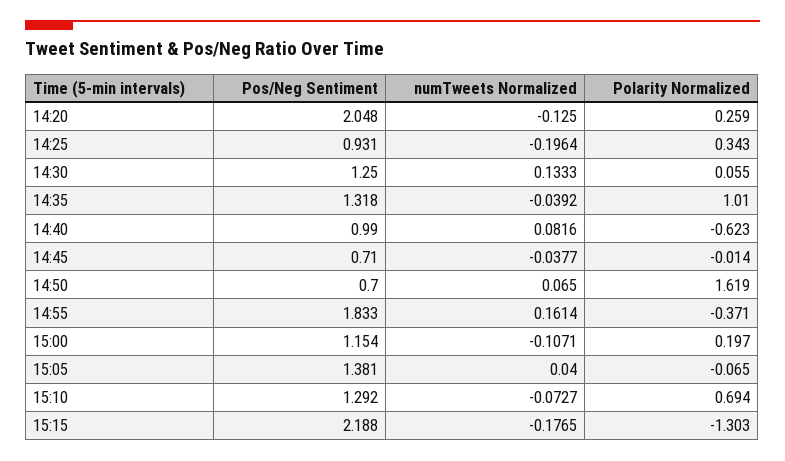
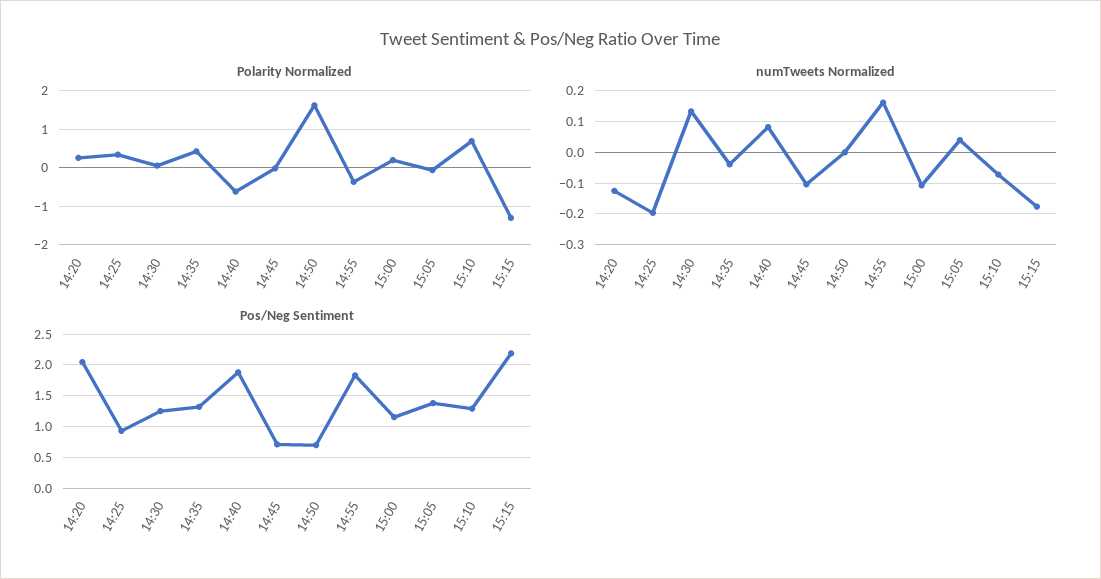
  {
    "Pos/Neg Sentiment": {
      "14:20": 2.048,
      "14:25": 0.931,
      "14:30": 1.25,
      "14:35": 1.318,
-     "14:40": 0.99,
+     "14:40": 1.9,
      "14:45": 0.71,
      "14:50": 0.7,
      "14:55": 1.833,
      "15:00": 1.154,
      "15:05": 1.381,
      "15:10": 1.292,
      "15:15": 2.188
    },
    "numTweets Normalized": {
      "14:20": -0.125,
      "14:25": -0.1964,
      "14:30": 0.1333,
      "14:35": -0.0392,
      "14:40": 0.0816,
-     "14:45": -0.0377,
+     "14:45": -0.1,
-     "14:50": 0.065,
+     "14:50": 0,
      "14:55": 0.1614,
      "15:00": -0.1071,
      "15:05": 0.04,
      "15:10": -0.0727,
      "15:15": -0.1765
    },
    "Polarity Normalized": {
      "14:20": 0.259,
      "14:25": 0.343,
      "14:30": 0.055,
-     "14:35": 1.01,
+     "14:35": 0.4,
      "14:40": -0.623,
      "14:45": -0.014,
      "14:50": 1.619,
      "14:55": -0.371,
      "15:00": 0.197,
      "15:05": -0.065,
      "15:10": 0.694,
      "15:15": -1.303
    }
  }

